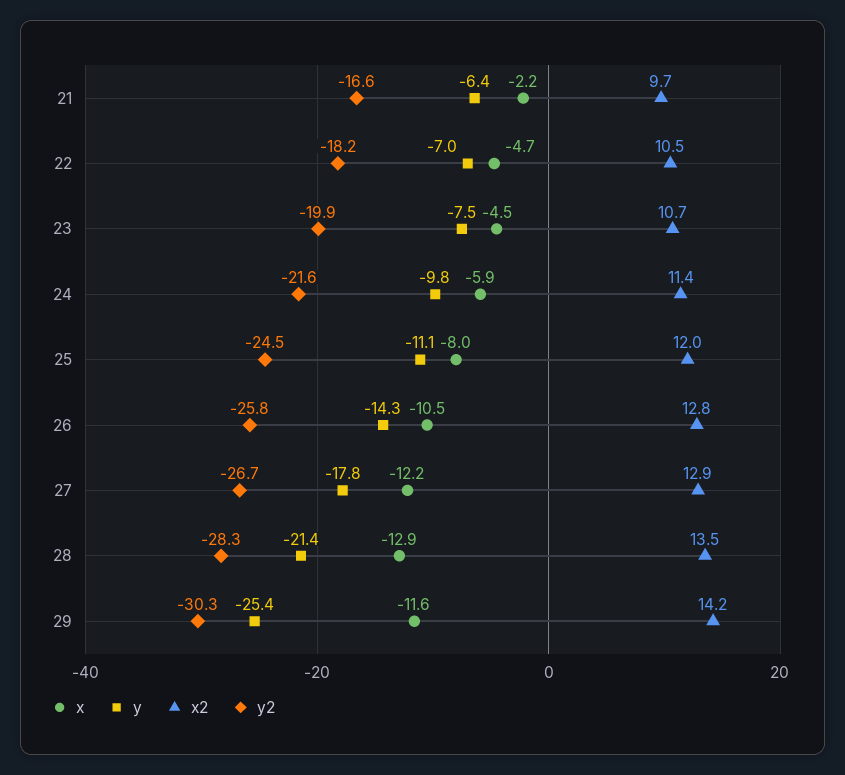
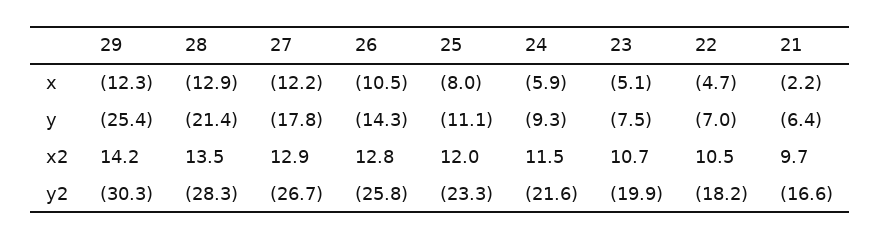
  {
    "x": {
      "21": -2.2,
      "22": -4.7,
-     "23": -4.5,
+     "23": -5.1,
      "24": -5.9,
      "25": -8,
      "26": -10.5,
      "27": -12.2,
      "28": -12.9,
-     "29": -11.6
+     "29": -12.3
    },
    "y": {
      "21": -6.4,
      "22": -7,
      "23": -7.5,
-     "24": -9.8,
+     "24": -9.3,
      "25": -11.1,
      "26": -14.3,
      "27": -17.8,
      "28": -21.4,
      "29": -25.4
    },
    "x2": {
      "21": 9.7,
      "22": 10.5,
      "23": 10.7,
-     "24": 11.4,
+     "24": 11.5,
      "25": 12,
      "26": 12.8,
      "27": 12.9,
      "28": 13.5,
      "29": 14.2
    },
    "y2": {
      "21": -16.6,
      "22": -18.2,
      "23": -19.9,
      "24": -21.6,
-     "25": -24.5,
+     "25": -23.3,
      "26": -25.8,
      "27": -26.7,
      "28": -28.3,
      "29": -30.3
    }
  }

